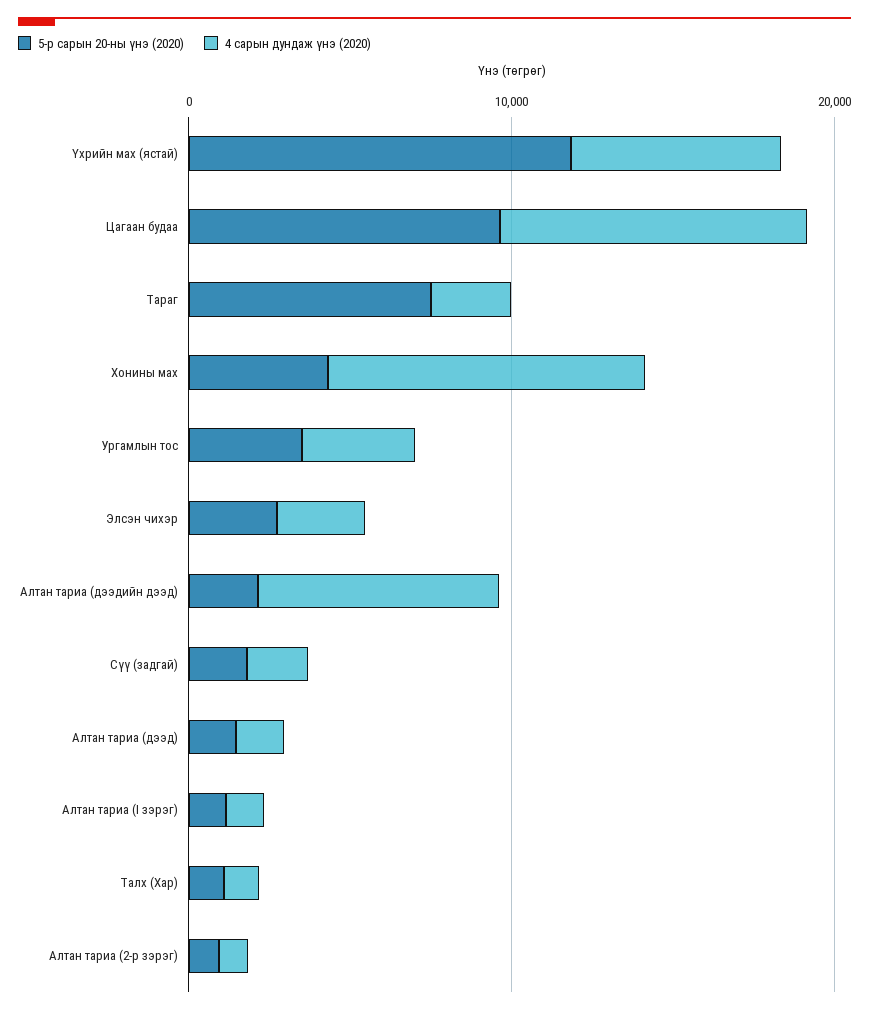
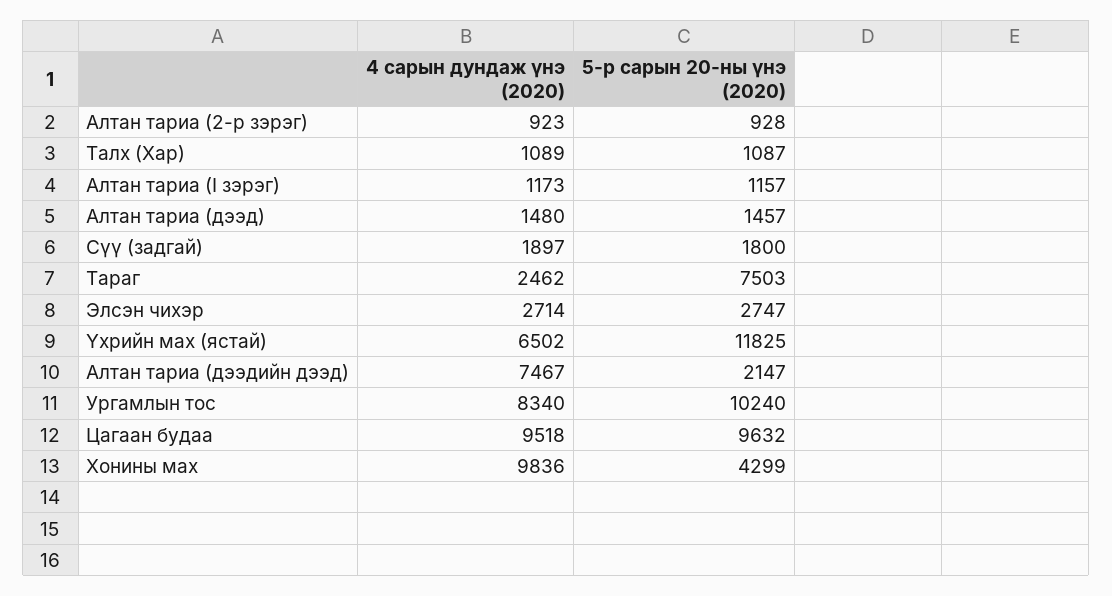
  {
    "5-р сарын 20-ны үнэ (2020)": {
      "Үхрийн мах (ястай)": 11825,
      "Цагаан будаа": 9632,
      "Тараг": 7503,
      "Хонины мах": 4299,
-     "Ургамлын тос": 4000,
+     "Ургамлын тос": 10240,
      "Элсэн чихэр": 2747,
      "Алтан тариа (дээдийн дээд)": 2147,
      "Сүү (задгай)": 1800,
      "Алтан тариа (дээд)": 1457,
      "Алтан тариа (I зэрэг)": 1157,
      "Талх (Хар)": 1087,
      "Алтан тариа (2-р зэрэг)": 928
    },
    "4 сарын дундаж үнэ (2020)": {
      "Үхрийн мах (ястай)": 6502,
      "Цагаан будаа": 9518,
      "Тараг": 2462,
      "Хонины мах": 9836,
-     "Ургамлын тос": 4000,
+     "Ургамлын тос": 8340,
      "Элсэн чихэр": 2714,
      "Алтан тариа (дээдийн дээд)": 7467,
      "Сүү (задгай)": 1897,
      "Алтан тариа (дээд)": 1480,
      "Алтан тариа (I зэрэг)": 1173,
      "Талх (Хар)": 1089,
      "Алтан тариа (2-р зэрэг)": 923
    }
  }

